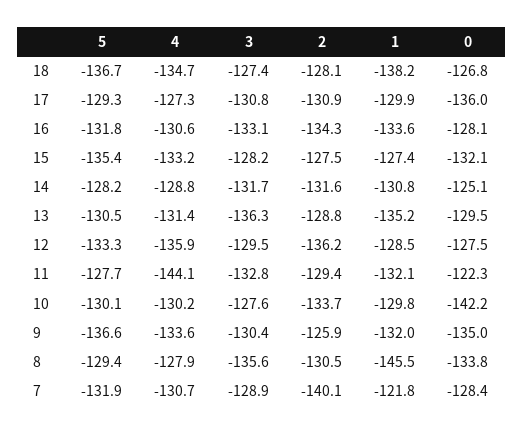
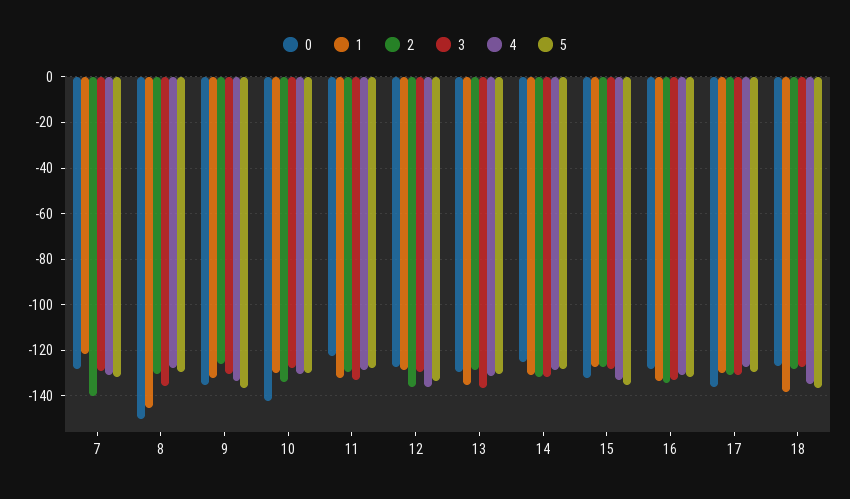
  {
    "5": {
      "18": -136.7,
      "17": -129.3,
      "16": -131.8,
      "15": -135.4,
      "14": -128.2,
      "13": -130.5,
      "12": -133.3,
      "11": -127.7,
      "10": -130.1,
      "9": -136.6,
      "8": -129.4,
      "7": -131.9
    },
    "4": {
      "18": -134.7,
      "17": -127.3,
      "16": -130.6,
      "15": -133.2,
      "14": -128.8,
      "13": -131.4,
      "12": -135.9,
-     "11": -144.1,
+     "11": -130,
      "10": -130.2,
      "9": -133.6,
      "8": -127.9,
      "7": -130.7
    },
    "3": {
      "18": -127.4,
      "17": -130.8,
      "16": -133.1,
      "15": -128.2,
      "14": -131.7,
      "13": -136.3,
      "12": -129.5,
      "11": -132.8,
      "10": -127.6,
      "9": -130.4,
      "8": -135.6,
      "7": -128.9
    },
    "2": {
      "18": -128.1,
      "17": -130.9,
      "16": -134.3,
      "15": -127.5,
      "14": -131.6,
      "13": -128.8,
      "12": -136.2,
      "11": -129.4,
      "10": -133.7,
      "9": -125.9,
      "8": -130.5,
      "7": -140.1
    },
    "1": {
      "18": -138.2,
      "17": -129.9,
      "16": -133.6,
      "15": -127.4,
      "14": -130.8,
      "13": -135.2,
      "12": -128.5,
      "11": -132.1,
      "10": -129.8,
      "9": -132,
      "8": -145.5,
      "7": -121.8
    },
    "0": {
      "18": -126.8,
      "17": -136,
      "16": -128.1,
      "15": -132.1,
      "14": -125.1,
      "13": -129.5,
      "12": -127.5,
      "11": -122.3,
      "10": -142.2,
      "9": -135,
-     "8": -133.8,
+     "8": -150,
      "7": -128.4
    }
  }

